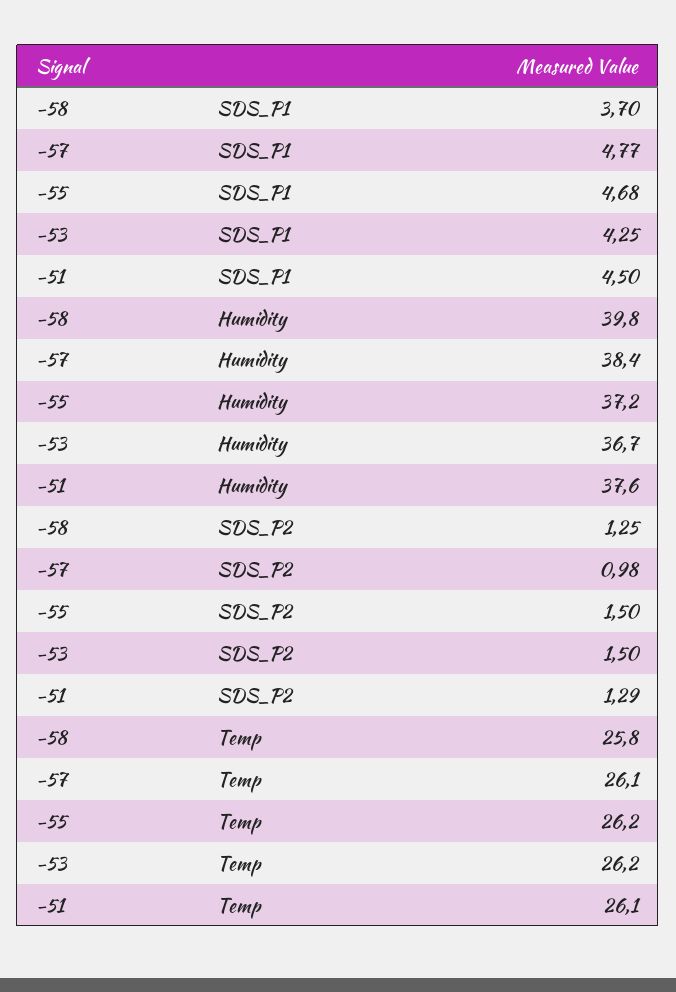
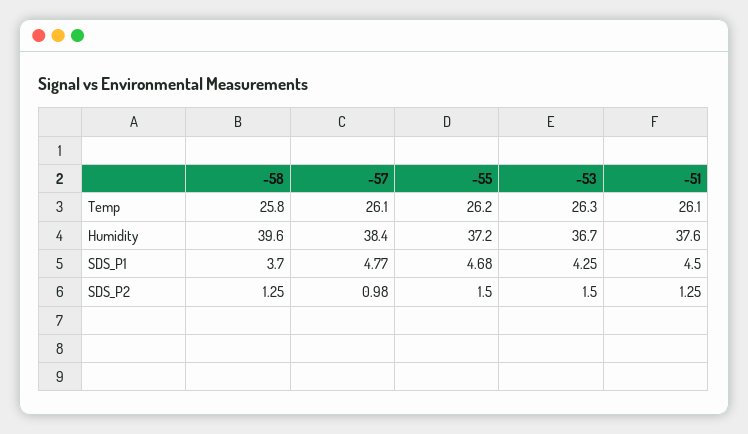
  {
    "-58": {
      "SDS_P1": 3.7,
-     "Humidity": 39.8,
+     "Humidity": 39.6,
      "SDS_P2": 1.25,
      "Temp": 25.8
    },
    "-57": {
      "SDS_P1": 4.77,
      "Humidity": 38.4,
      "SDS_P2": 0.98,
      "Temp": 26.1
    },
    "-55": {
      "SDS_P1": 4.68,
      "Humidity": 37.2,
      "SDS_P2": 1.5,
      "Temp": 26.2
    },
    "-53": {
      "SDS_P1": 4.25,
      "Humidity": 36.7,
      "SDS_P2": 1.5,
-     "Temp": 26.2
+     "Temp": 26.3
    },
    "-51": {
      "SDS_P1": 4.5,
      "Humidity": 37.6,
-     "SDS_P2": 1.29,
+     "SDS_P2": 1.25,
      "Temp": 26.1
    }
  }

